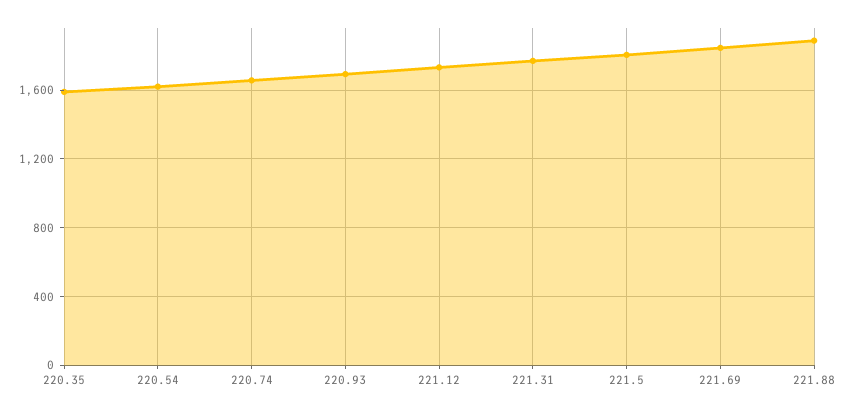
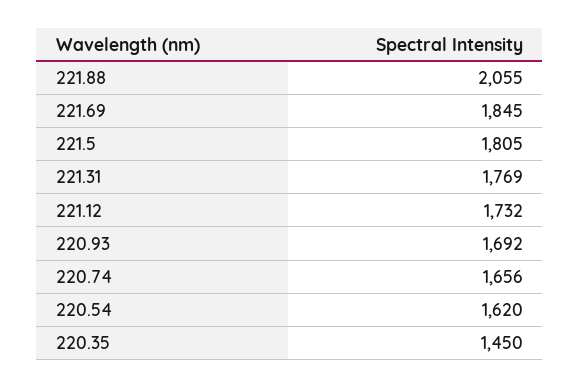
  {
-   "220.35": 1600,
+   "220.35": 1450,
    "220.54": 1620,
    "220.74": 1656,
    "220.93": 1692,
    "221.12": 1732,
    "221.31": 1769,
    "221.5": 1805,
    "221.69": 1845,
-   "221.88": 1900
+   "221.88": 2055
  }

